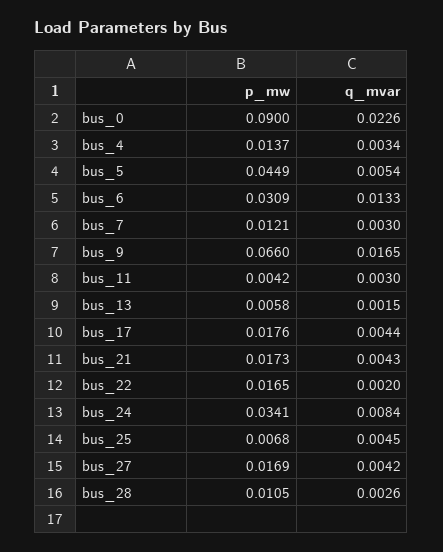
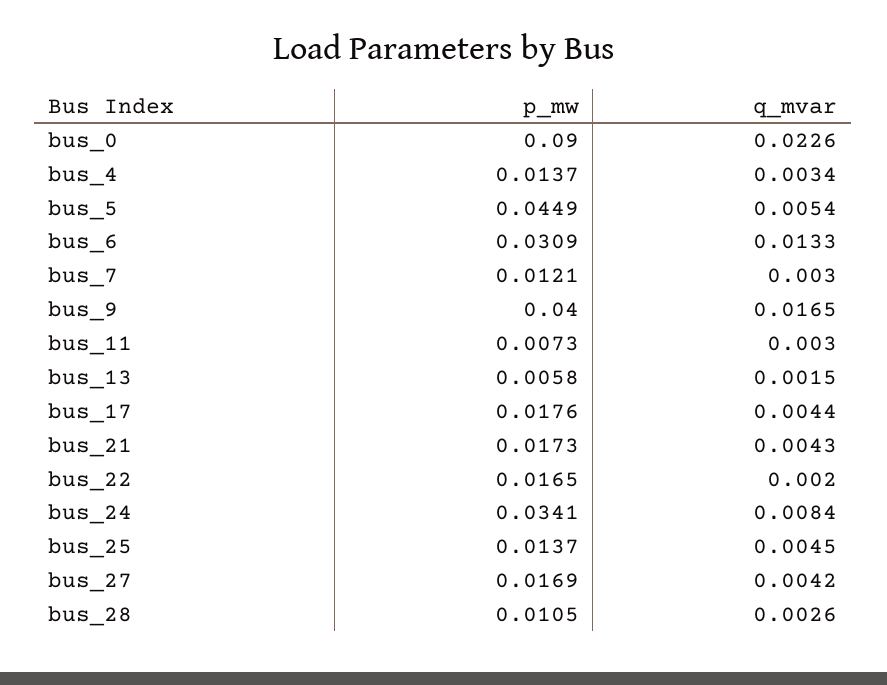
  {
    "p_mw": {
      "bus_0": 0.09,
      "bus_4": 0.0137,
      "bus_5": 0.0449,
      "bus_6": 0.0309,
      "bus_7": 0.0121,
-     "bus_9": 0.066,
+     "bus_9": 0.04,
-     "bus_11": 0.0042,
+     "bus_11": 0.0073,
      "bus_13": 0.0058,
      "bus_17": 0.0176,
      "bus_21": 0.0173,
      "bus_22": 0.0165,
      "bus_24": 0.0341,
-     "bus_25": 0.0068,
+     "bus_25": 0.0137,
      "bus_27": 0.0169,
      "bus_28": 0.0105
    },
    "q_mvar": {
      "bus_0": 0.0226,
      "bus_4": 0.0034,
      "bus_5": 0.0054,
      "bus_6": 0.0133,
      "bus_7": 0.003,
      "bus_9": 0.0165,
      "bus_11": 0.003,
      "bus_13": 0.0015,
      "bus_17": 0.0044,
      "bus_21": 0.0043,
      "bus_22": 0.002,
      "bus_24": 0.0084,
      "bus_25": 0.0045,
      "bus_27": 0.0042,
      "bus_28": 0.0026
    }
  }

